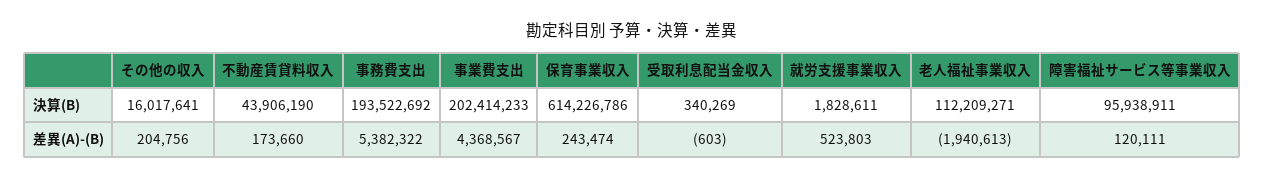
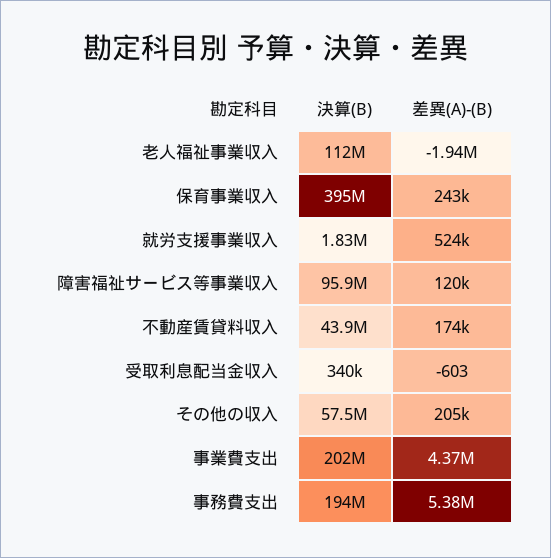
  {
    "その他の収入": {
-     "決算(B)": 16017641,
+     "決算(B)": 57500000,
      "差異(A)-(B)": 204756
    },
    "不動産賃貸料収入": {
      "決算(B)": 43906190,
      "差異(A)-(B)": 173660
    },
    "事務費支出": {
      "決算(B)": 193522692,
      "差異(A)-(B)": 5382322
    },
    "事業費支出": {
      "決算(B)": 202414233,
      "差異(A)-(B)": 4368567
    },
    "保育事業収入": {
-     "決算(B)": 614226786,
+     "決算(B)": 395000000,
      "差異(A)-(B)": 243474
    },
    "受取利息配当金収入": {
      "決算(B)": 340269,
      "差異(A)-(B)": -603
    },
    "就労支援事業収入": {
      "決算(B)": 1828611,
      "差異(A)-(B)": 523803
    },
    "老人福祉事業収入": {
      "決算(B)": 112209271,
      "差異(A)-(B)": -1940613
    },
    "障害福祉サービス等事業収入": {
      "決算(B)": 95938911,
      "差異(A)-(B)": 120111
    }
  }

